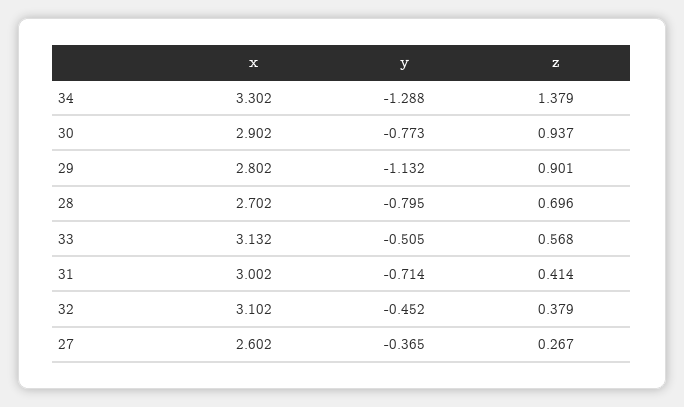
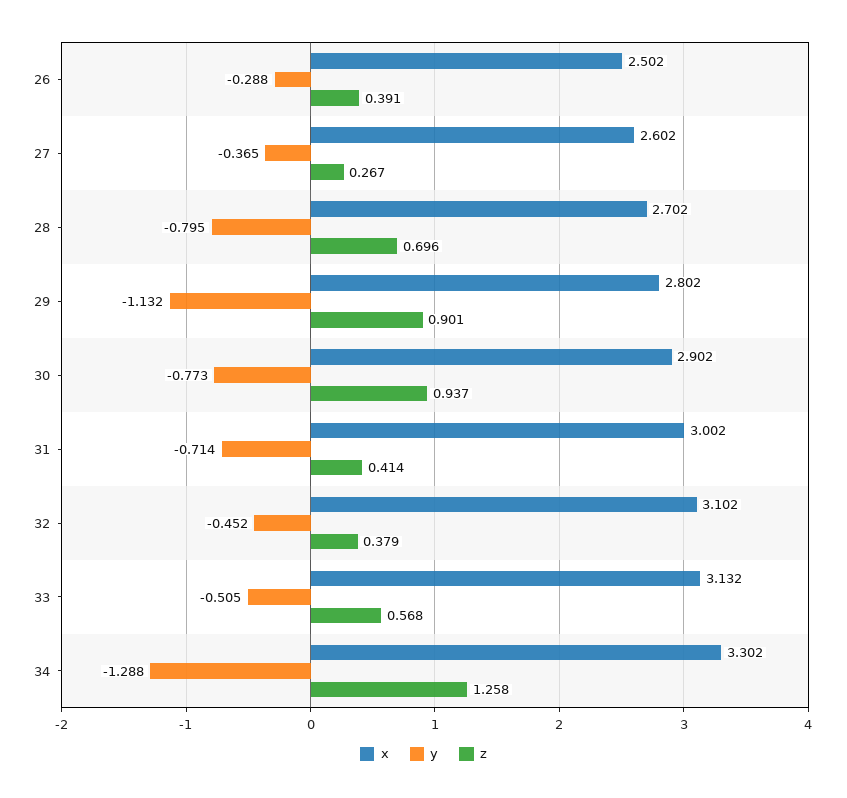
  {
    "x": {
      "34": 3.302,
      "30": 2.902,
      "29": 2.802,
      "28": 2.702,
      "33": 3.132,
      "31": 3.002,
      "32": 3.102,
-     "27": 2.602
+     "27": 2.602,
+     "26": 2.502
    },
    "y": {
      "34": -1.288,
      "30": -0.773,
      "29": -1.132,
      "28": -0.795,
      "33": -0.505,
      "31": -0.714,
      "32": -0.452,
-     "27": -0.365
+     "27": -0.365,
+     "26": -0.288
    },
    "z": {
-     "34": 1.379,
+     "34": 1.258,
      "30": 0.937,
      "29": 0.901,
      "28": 0.696,
      "33": 0.568,
      "31": 0.414,
      "32": 0.379,
-     "27": 0.267
+     "27": 0.267,
+     "26": 0.391
    }
  }

